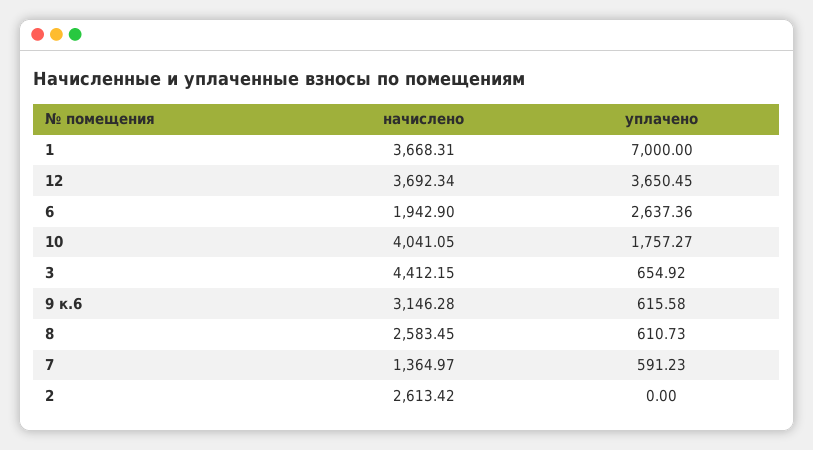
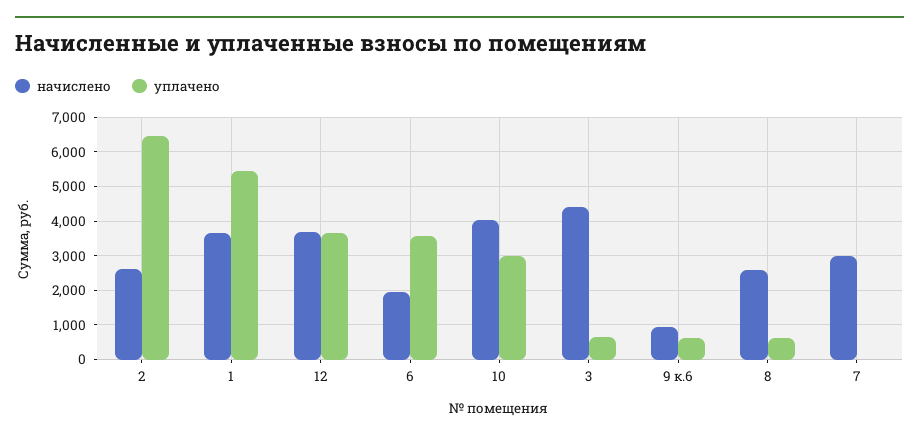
  {
    "начислено": {
      "1": 3668.31,
      "12": 3692.34,
      "6": 1942.9,
      "10": 4041.05,
      "3": 4412.15,
-     "9 к.6": 3146.28,
+     "9 к.6": 1000,
      "8": 2583.45,
-     "7": 1364.97,
+     "7": 3000,
      "2": 2613.42
    },
    "уплачено": {
-     "1": 7000,
+     "1": 5400,
      "12": 3650.45,
-     "6": 2637.36,
+     "6": 3600,
-     "10": 1757.27,
+     "10": 3000,
      "3": 654.92,
      "9 к.6": 615.58,
      "8": 610.73,
-     "7": 591.23,
+     "7": 0,
-     "2": 0
+     "2": 6400
    }
  }

